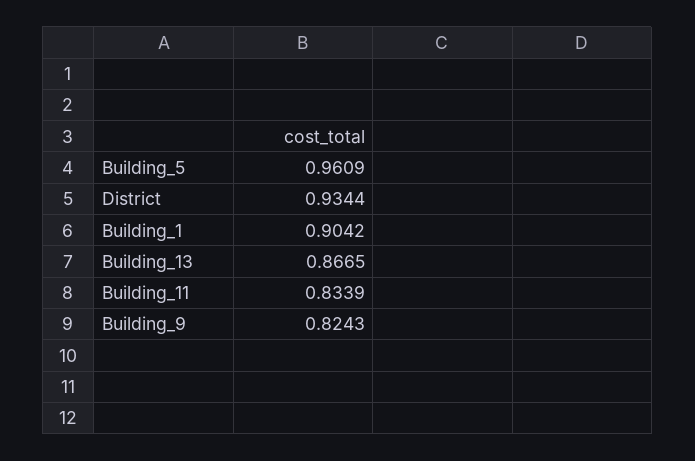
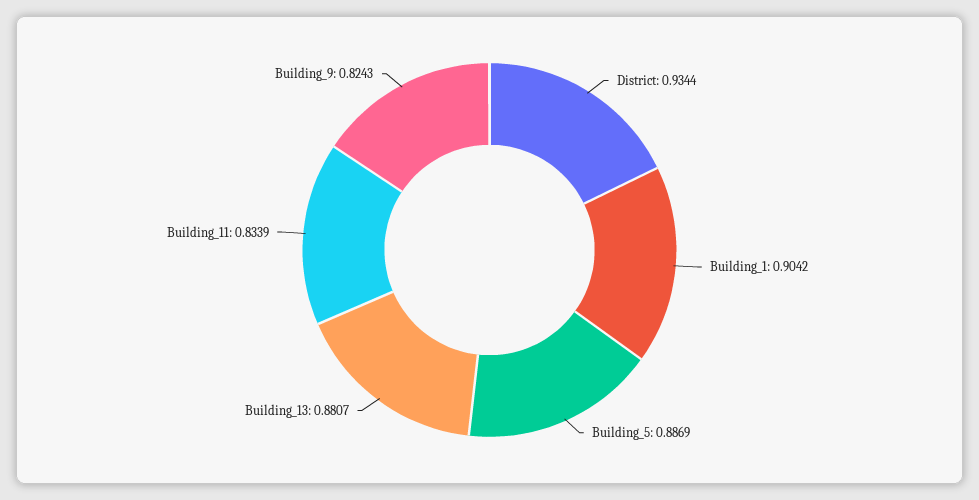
  {
-   "Building_5": 0.9609,
+   "Building_5": 0.8869,
    "District": 0.9344,
    "Building_1": 0.9042,
-   "Building_13": 0.8665,
+   "Building_13": 0.8807,
    "Building_11": 0.8339,
    "Building_9": 0.8243
  }

